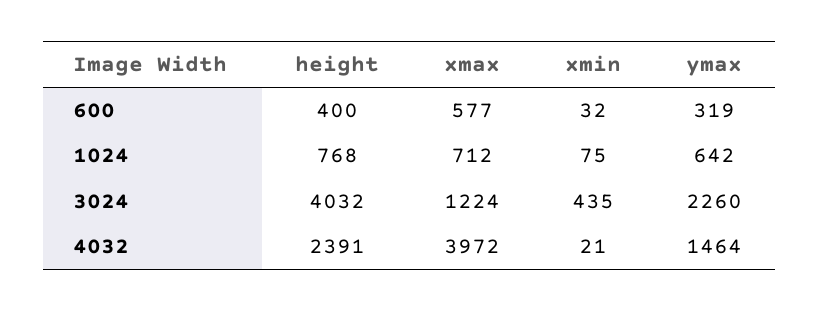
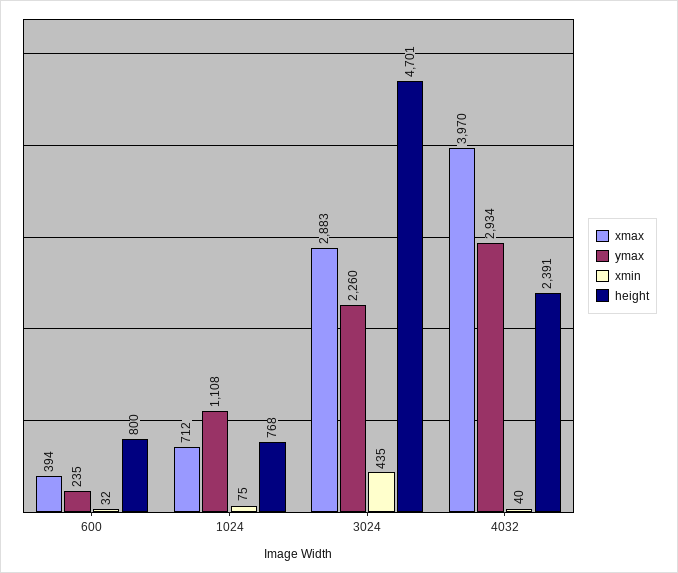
  {
    "height": {
-     "600": 400,
+     "600": 800,
      "1024": 768,
-     "3024": 4032,
+     "3024": 4701,
      "4032": 2391
    },
    "xmax": {
-     "600": 577,
+     "600": 394,
      "1024": 712,
-     "3024": 1224,
+     "3024": 2883,
-     "4032": 3972
+     "4032": 3970
    },
    "xmin": {
      "600": 32,
      "1024": 75,
      "3024": 435,
-     "4032": 21
+     "4032": 40
    },
    "ymax": {
-     "600": 319,
+     "600": 235,
-     "1024": 642,
+     "1024": 1108,
      "3024": 2260,
-     "4032": 1464
+     "4032": 2934
    }
  }

